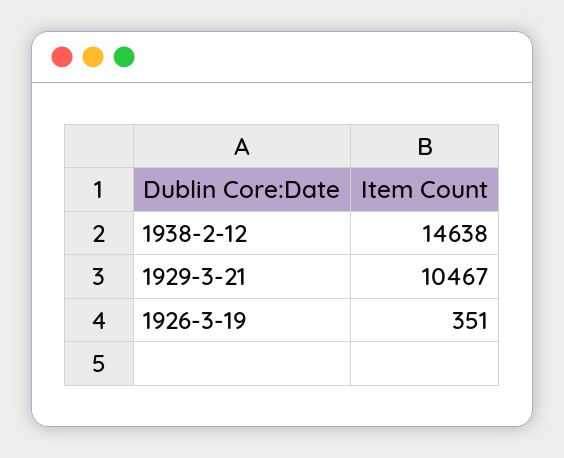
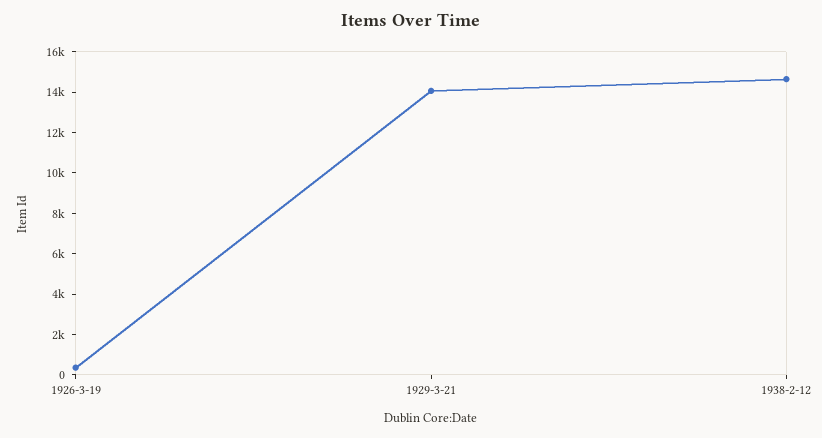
  {
    "1938-2-12": 14638,
-   "1929-3-21": 10467,
+   "1929-3-21": 14000,
    "1926-3-19": 351
  }

